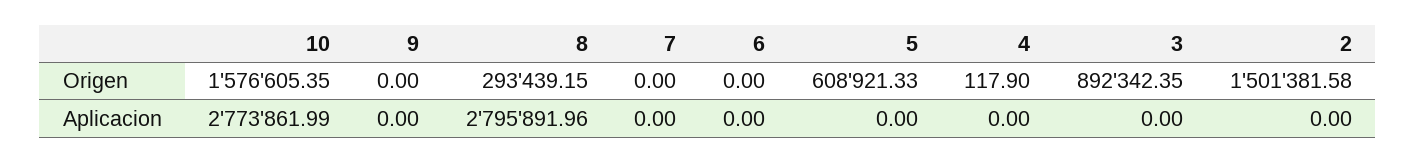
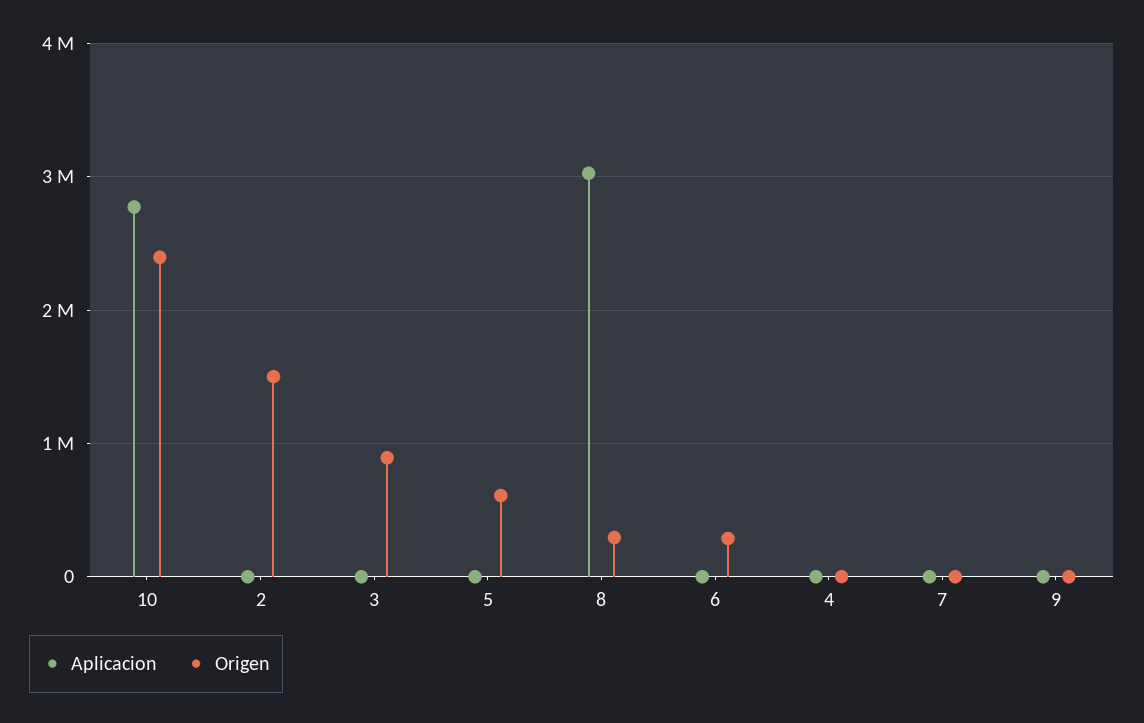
  {
    "Origen": {
-     "10": 1576605.35,
+     "10": 2400000,
      "9": 0,
      "8": 293439.15,
      "7": 0,
-     "6": 0,
+     "6": 300000,
      "5": 608921.33,
      "4": 117.9,
      "3": 892342.35,
      "2": 1501381.58
    },
    "Aplicacion": {
      "10": 2773861.99,
      "9": 0,
-     "8": 2795891.96,
+     "8": 3000000,
      "7": 0,
      "6": 0,
      "5": 0,
      "4": 0,
      "3": 0,
      "2": 0
    }
  }

